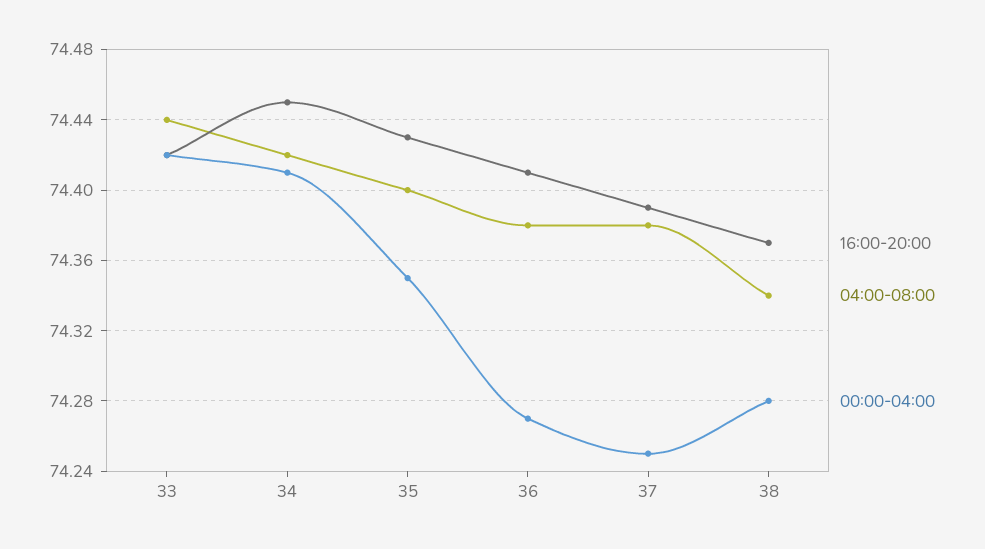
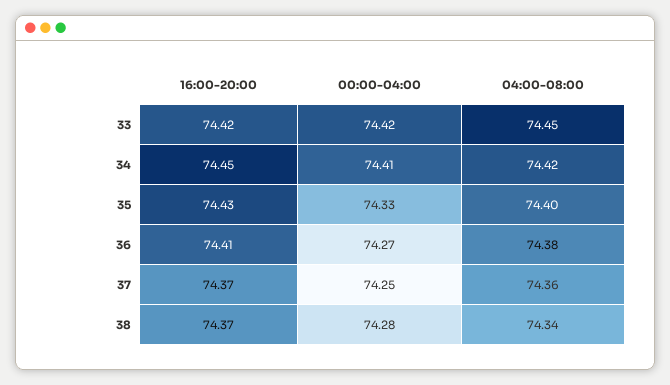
  {
    "16:00-20:00": {
      "33": 74.42,
      "34": 74.45,
      "35": 74.43,
      "36": 74.41,
-     "37": 74.39,
+     "37": 74.37,
      "38": 74.37
    },
    "04:00-08:00": {
-     "33": 74.44,
+     "33": 74.45,
      "34": 74.42,
      "35": 74.4,
      "36": 74.38,
-     "37": 74.38,
+     "37": 74.36,
      "38": 74.34
    },
    "00:00-04:00": {
      "33": 74.42,
      "34": 74.41,
-     "35": 74.35,
+     "35": 74.33,
      "36": 74.27,
      "37": 74.25,
      "38": 74.28
    }
  }

